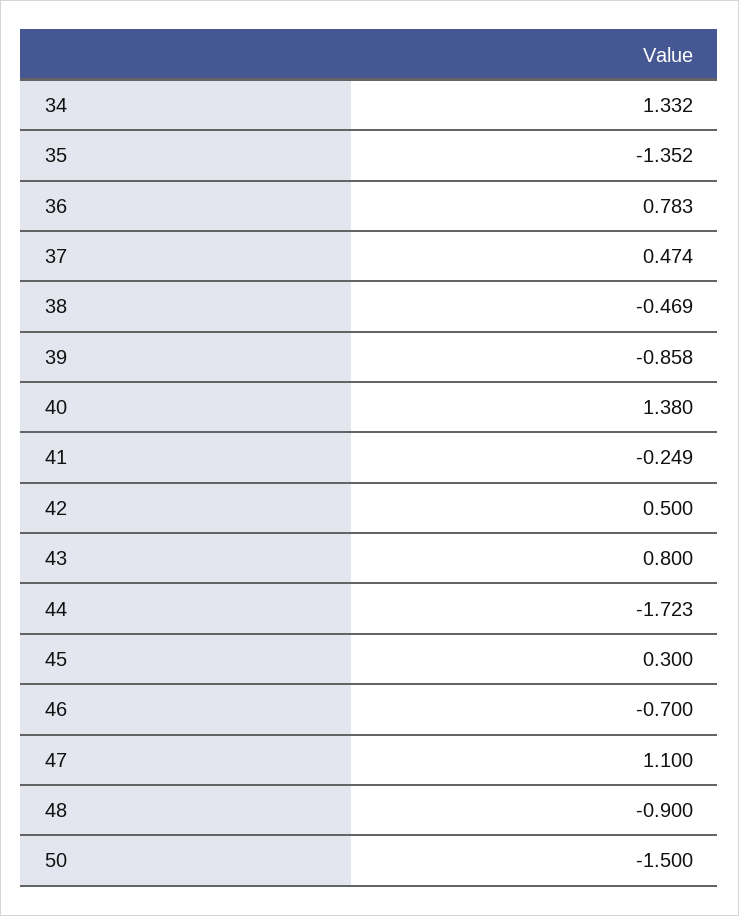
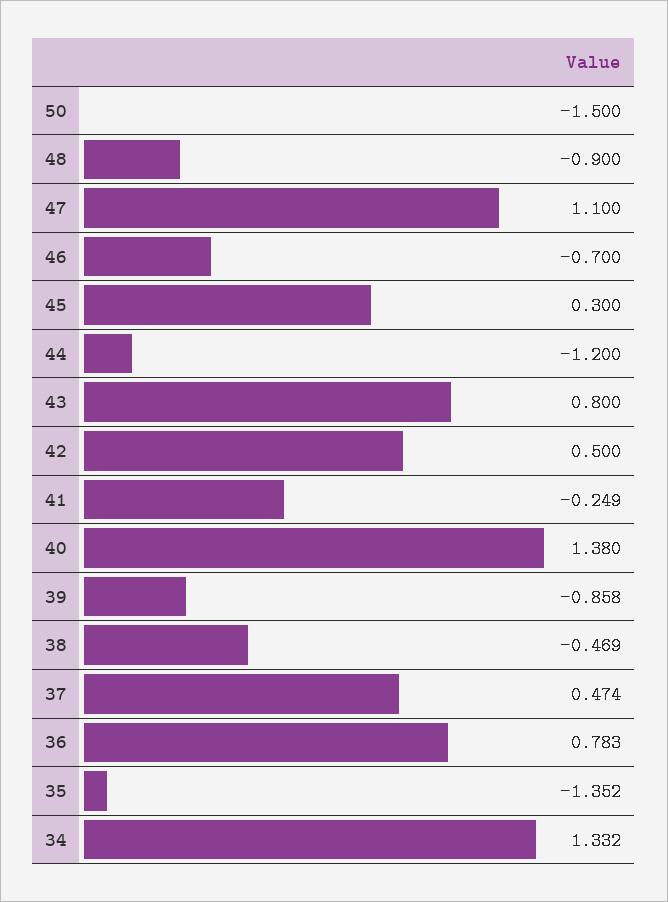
  {
    "34": 1.332,
    "35": -1.352,
    "36": 0.783,
    "37": 0.474,
    "38": -0.469,
    "39": -0.858,
    "40": 1.38,
    "41": -0.249,
    "42": 0.5,
    "43": 0.8,
-   "44": -1.723,
+   "44": -1.2,
    "45": 0.3,
    "46": -0.7,
    "47": 1.1,
    "48": -0.9,
    "50": -1.5
  }

